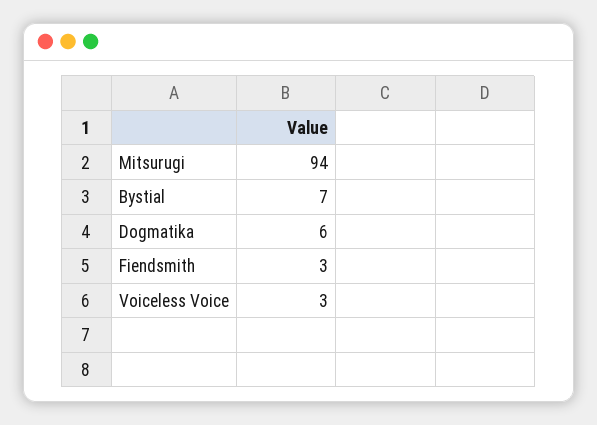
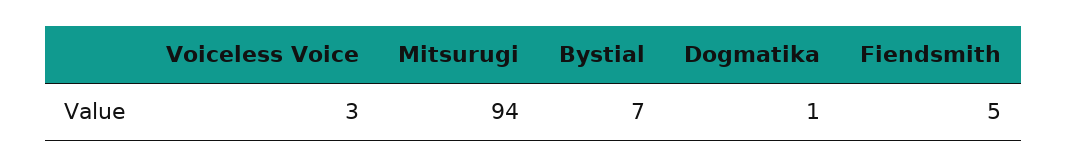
  {
    "Mitsurugi": 94,
    "Bystial": 7,
-   "Dogmatika": 6,
+   "Dogmatika": 1,
-   "Fiendsmith": 3,
+   "Fiendsmith": 5,
    "Voiceless Voice": 3
  }

